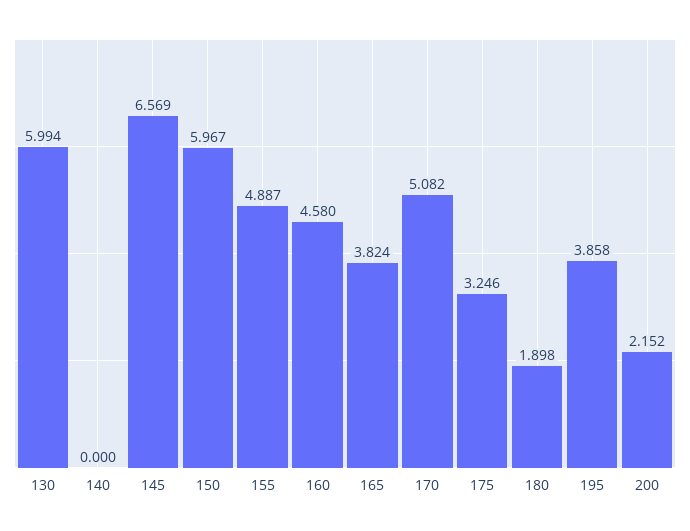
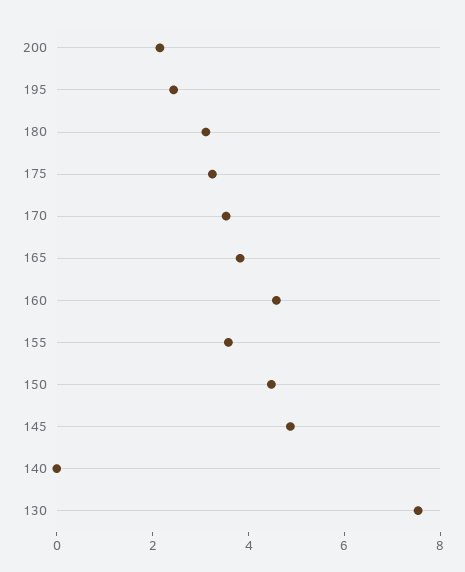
  {
-   "130": 5.994,
+   "130": 7.5,
    "140": 0,
-   "145": 6.569,
+   "145": 5,
-   "150": 5.967,
+   "150": 4.5,
-   "155": 4.887,
+   "155": 3.5,
    "160": 4.58,
    "165": 3.824,
-   "170": 5.082,
+   "170": 3.5,
    "175": 3.246,
-   "180": 1.898,
+   "180": 3,
-   "195": 3.858,
+   "195": 2.5,
    "200": 2.152
  }

